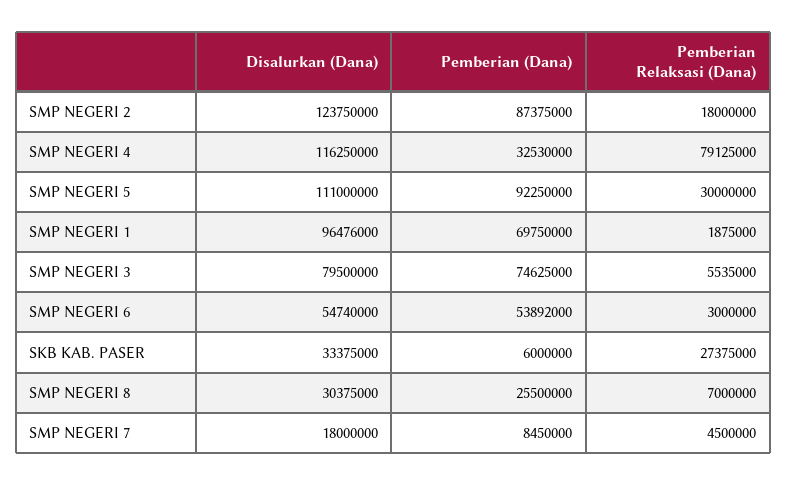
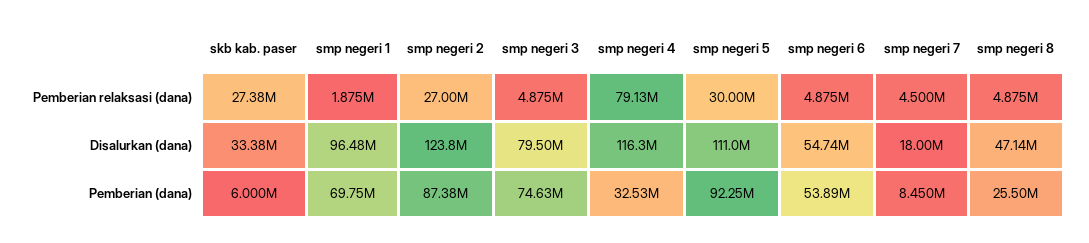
  {
    "Disalurkan (Dana)": {
      "SMP NEGERI 2": 123750000,
      "SMP NEGERI 4": 116250000,
      "SMP NEGERI 5": 111000000,
      "SMP NEGERI 1": 96476000,
      "SMP NEGERI 3": 79500000,
      "SMP NEGERI 6": 54740000,
      "SKB KAB. PASER": 33375000,
-     "SMP NEGERI 8": 30375000,
+     "SMP NEGERI 8": 47140000,
      "SMP NEGERI 7": 18000000
    },
    "Pemberian (Dana)": {
      "SMP NEGERI 2": 87375000,
      "SMP NEGERI 4": 32530000,
      "SMP NEGERI 5": 92250000,
      "SMP NEGERI 1": 69750000,
      "SMP NEGERI 3": 74625000,
      "SMP NEGERI 6": 53892000,
      "SKB KAB. PASER": 6000000,
      "SMP NEGERI 8": 25500000,
      "SMP NEGERI 7": 8450000
    },
    "Pemberian Relaksasi (Dana)": {
-     "SMP NEGERI 2": 18000000,
+     "SMP NEGERI 2": 27000000,
      "SMP NEGERI 4": 79125000,
      "SMP NEGERI 5": 30000000,
      "SMP NEGERI 1": 1875000,
-     "SMP NEGERI 3": 5535000,
+     "SMP NEGERI 3": 4875000,
-     "SMP NEGERI 6": 3000000,
+     "SMP NEGERI 6": 4875000,
      "SKB KAB. PASER": 27375000,
-     "SMP NEGERI 8": 7000000,
+     "SMP NEGERI 8": 4875000,
      "SMP NEGERI 7": 4500000
    }
  }

